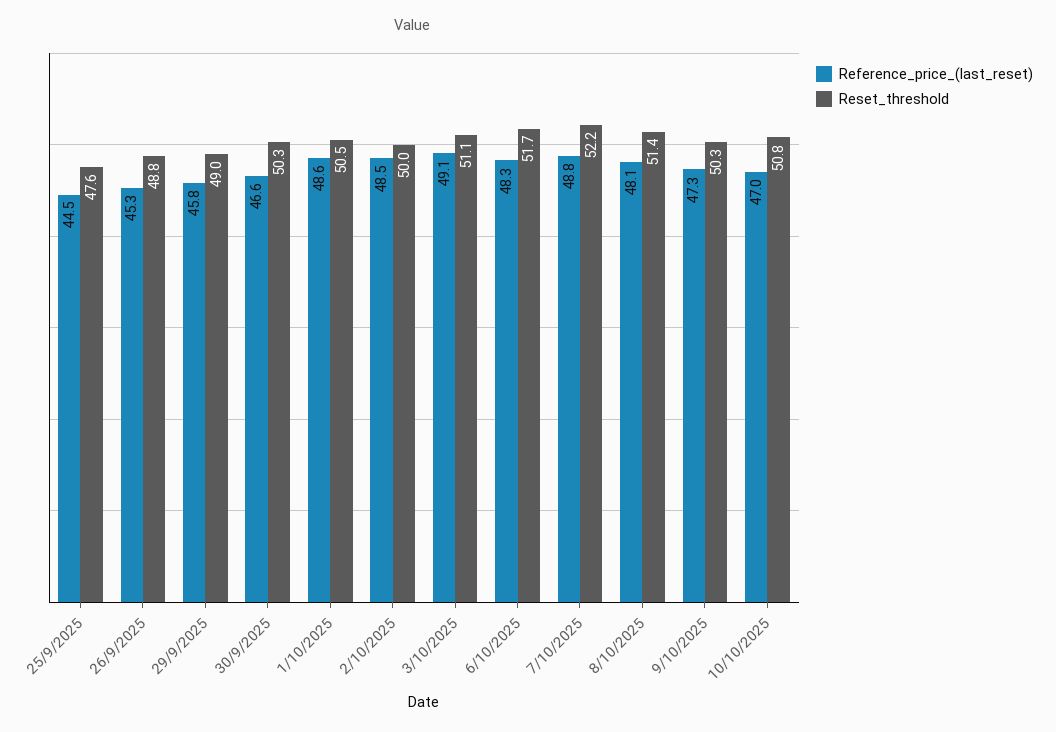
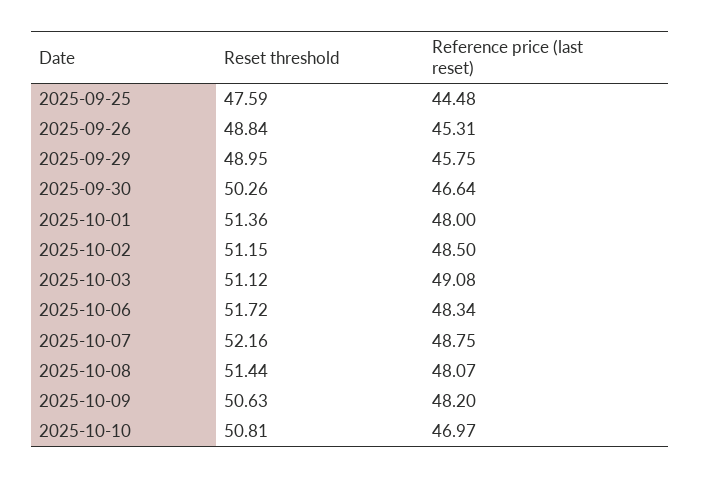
  {
    "Reference_price_(last_reset)": {
      "25/9/2025": 44.48,
      "26/9/2025": 45.31,
      "29/9/2025": 45.75,
      "30/9/2025": 46.64,
-     "1/10/2025": 48.6,
+     "1/10/2025": 48,
      "2/10/2025": 48.5,
      "3/10/2025": 49.08,
      "6/10/2025": 48.34,
      "7/10/2025": 48.75,
      "8/10/2025": 48.07,
-     "9/10/2025": 47.3,
+     "9/10/2025": 48.2,
      "10/10/2025": 46.97
    },
    "Reset_threshold": {
      "25/9/2025": 47.59,
      "26/9/2025": 48.84,
      "29/9/2025": 48.95,
      "30/9/2025": 50.26,
-     "1/10/2025": 50.5,
+     "1/10/2025": 51.36,
-     "2/10/2025": 50,
+     "2/10/2025": 51.15,
      "3/10/2025": 51.12,
      "6/10/2025": 51.72,
      "7/10/2025": 52.16,
      "8/10/2025": 51.44,
-     "9/10/2025": 50.3,
+     "9/10/2025": 50.63,
      "10/10/2025": 50.81
    }
  }

